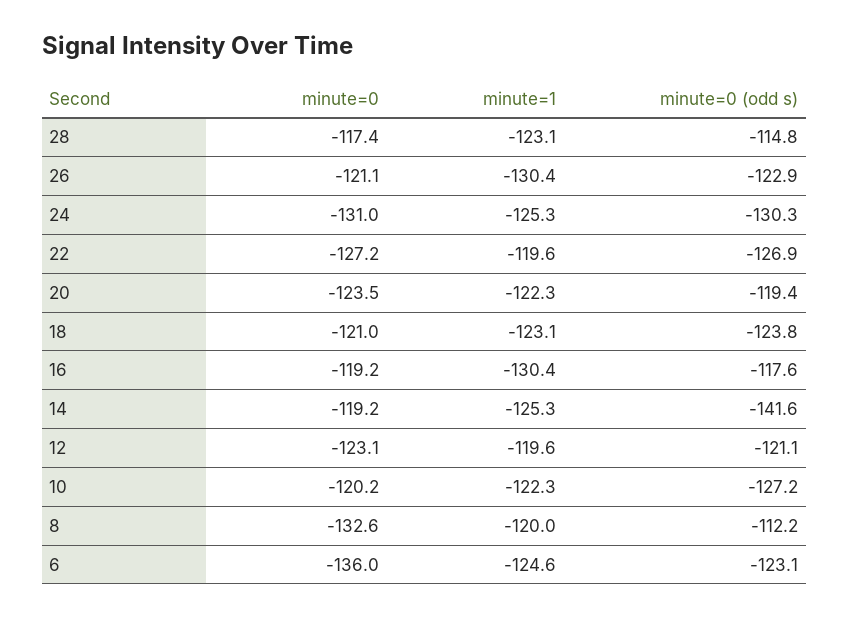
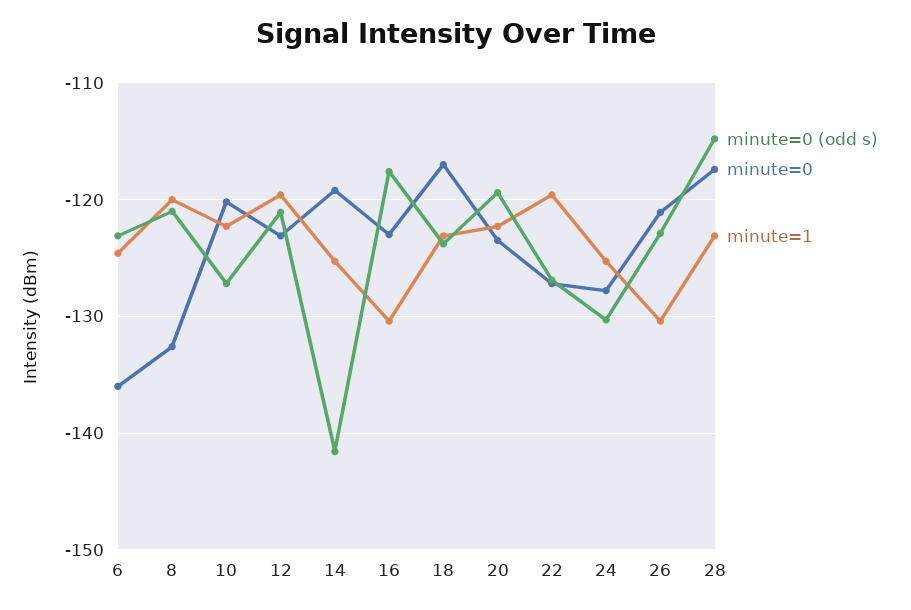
  {
    "minute=0": {
      "28": -117.4,
      "26": -121.1,
-     "24": -131,
+     "24": -128,
      "22": -127.2,
      "20": -123.5,
-     "18": -121,
+     "18": -117,
-     "16": -119.2,
+     "16": -123,
      "14": -119.2,
      "12": -123.1,
      "10": -120.2,
      "8": -132.6,
      "6": -136
    },
    "minute=1": {
      "28": -123.1,
      "26": -130.4,
      "24": -125.3,
      "22": -119.6,
      "20": -122.3,
      "18": -123.1,
      "16": -130.4,
      "14": -125.3,
      "12": -119.6,
      "10": -122.3,
      "8": -120,
      "6": -124.6
    },
    "minute=0 (odd s)": {
      "28": -114.8,
      "26": -122.9,
      "24": -130.3,
      "22": -126.9,
      "20": -119.4,
      "18": -123.8,
      "16": -117.6,
      "14": -141.6,
      "12": -121.1,
      "10": -127.2,
-     "8": -112.2,
+     "8": -121,
      "6": -123.1
    }
  }

